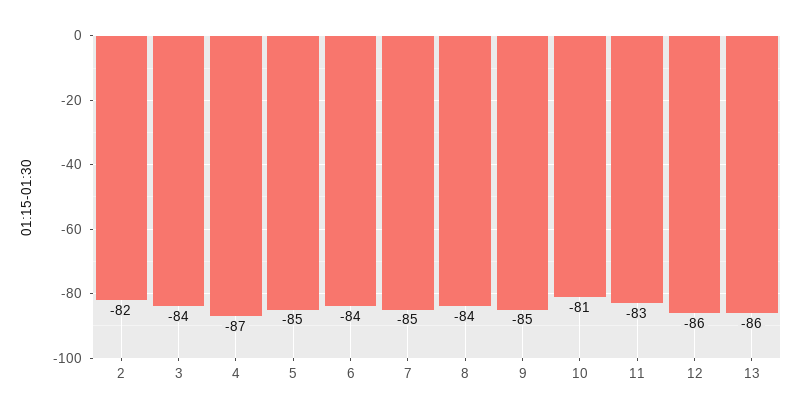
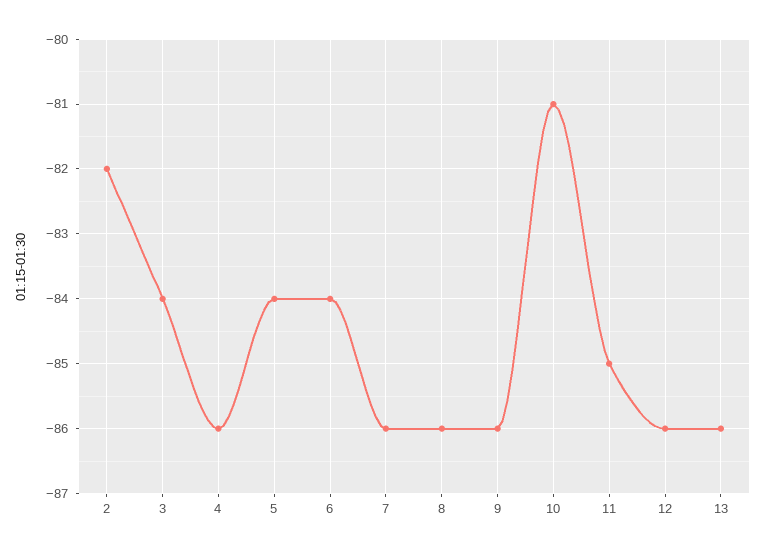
  {
    "2": -82,
    "3": -84,
-   "4": -87,
+   "4": -86,
-   "5": -85,
+   "5": -84,
    "6": -84,
-   "7": -85,
+   "7": -86,
-   "8": -84,
+   "8": -86,
-   "9": -85,
+   "9": -86,
    "10": -81,
-   "11": -83,
+   "11": -85,
    "12": -86,
    "13": -86
  }

